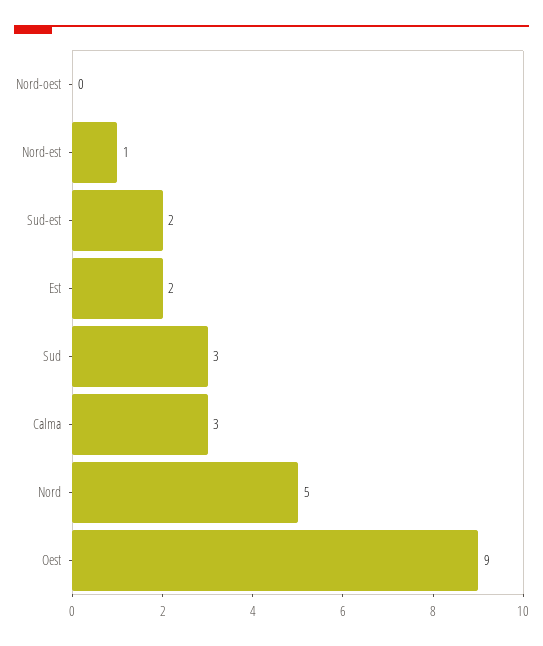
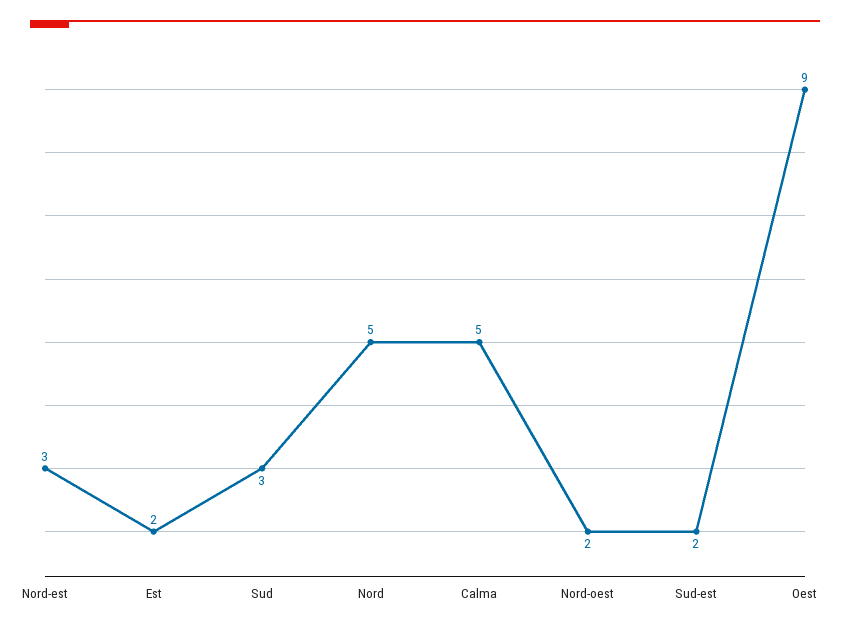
  {
-   "Nord-oest": 0,
+   "Nord-oest": 2,
-   "Nord-est": 1,
+   "Nord-est": 3,
    "Sud-est": 2,
    "Est": 2,
    "Sud": 3,
-   "Calma": 3,
+   "Calma": 5,
    "Nord": 5,
    "Oest": 9
  }

